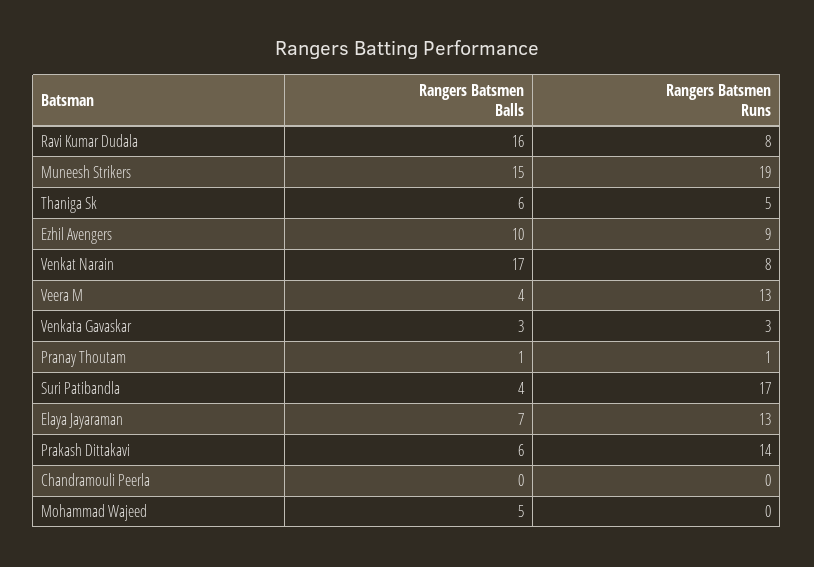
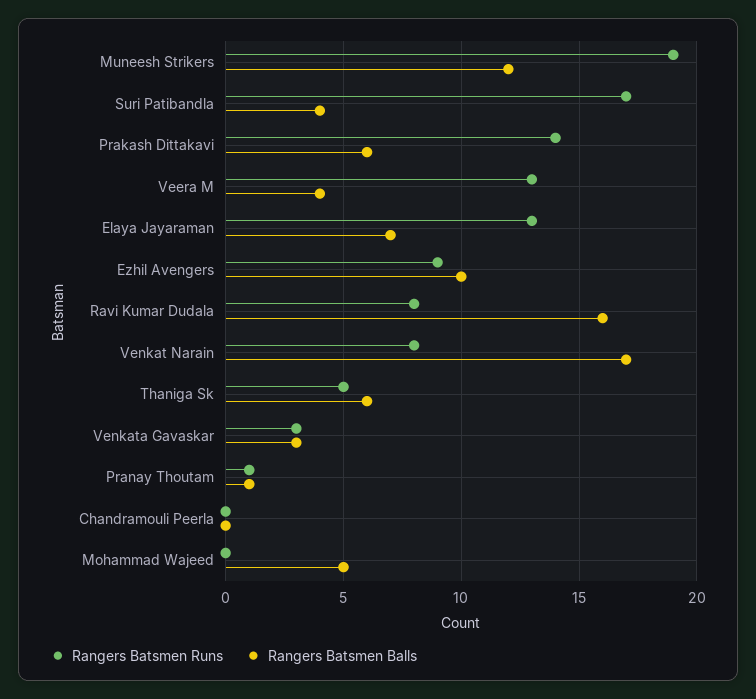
  {
    "Rangers Batsmen Balls": {
      "Ravi Kumar Dudala": 16,
-     "Muneesh Strikers": 15,
+     "Muneesh Strikers": 12,
      "Thaniga Sk": 6,
      "Ezhil Avengers": 10,
      "Venkat Narain": 17,
      "Veera M": 4,
      "Venkata Gavaskar": 3,
      "Pranay Thoutam": 1,
      "Suri Patibandla": 4,
      "Elaya Jayaraman": 7,
      "Prakash Dittakavi": 6,
      "Chandramouli Peerla": 0,
      "Mohammad Wajeed": 5
    },
    "Rangers Batsmen Runs": {
      "Ravi Kumar Dudala": 8,
      "Muneesh Strikers": 19,
      "Thaniga Sk": 5,
      "Ezhil Avengers": 9,
      "Venkat Narain": 8,
      "Veera M": 13,
      "Venkata Gavaskar": 3,
      "Pranay Thoutam": 1,
      "Suri Patibandla": 17,
      "Elaya Jayaraman": 13,
      "Prakash Dittakavi": 14,
      "Chandramouli Peerla": 0,
      "Mohammad Wajeed": 0
    }
  }

